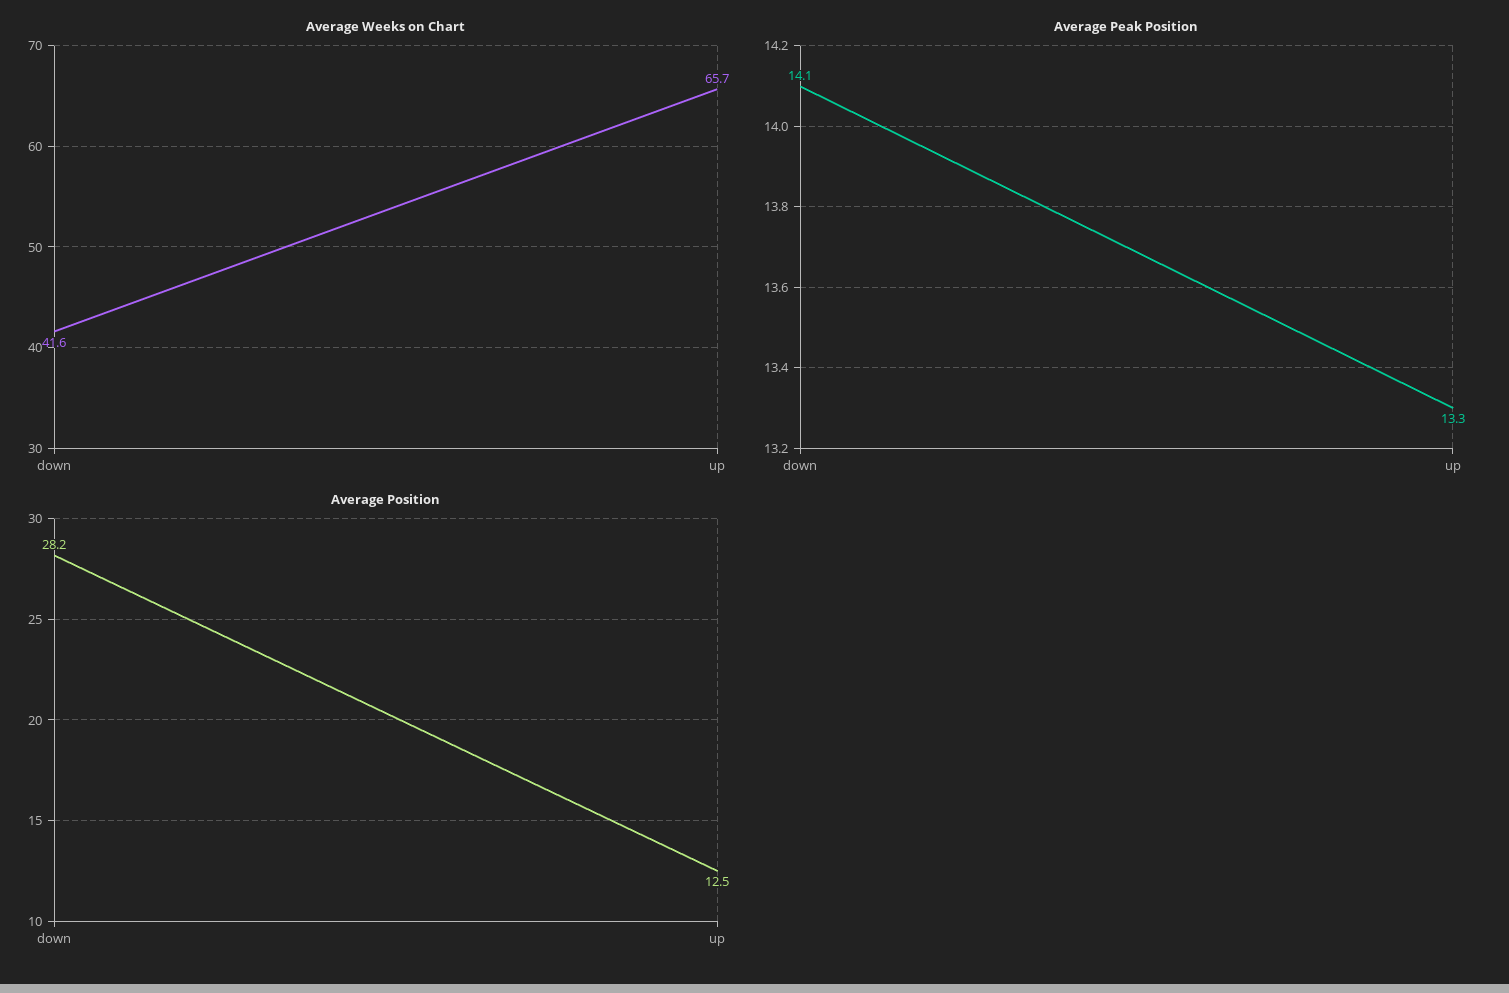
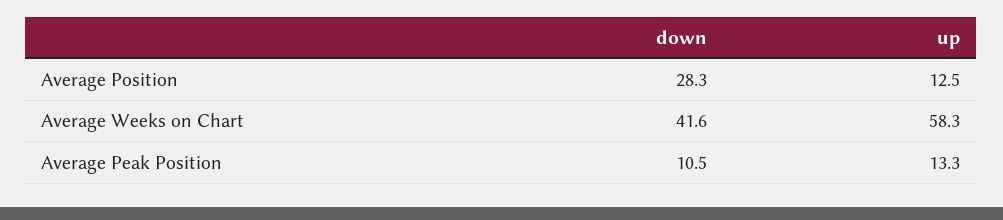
  {
    "Average Weeks on Chart": {
      "down": 41.6,
-     "up": 65.7
+     "up": 58.3
    },
    "Average Peak Position": {
-     "down": 14.1,
+     "down": 10.5,
      "up": 13.3
    },
    "Average Position": {
-     "down": 28.2,
+     "down": 28.3,
      "up": 12.5
    }
  }

